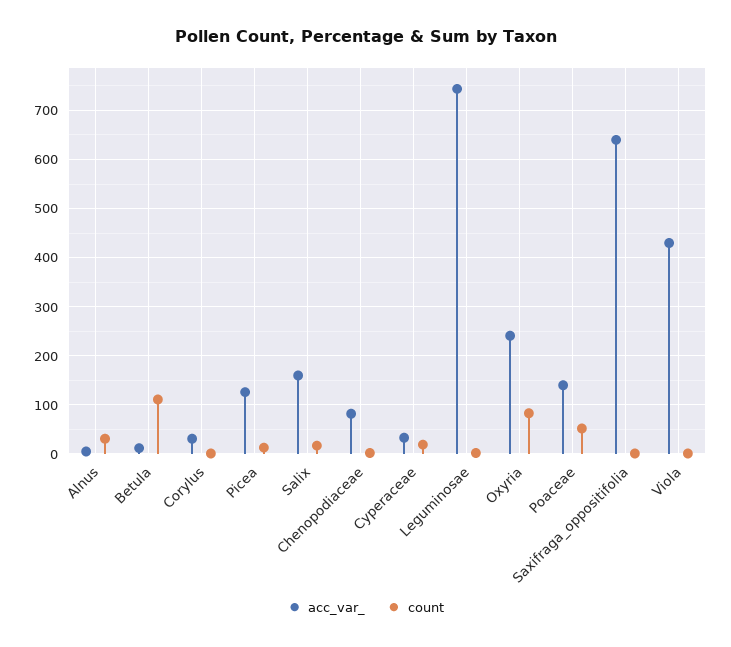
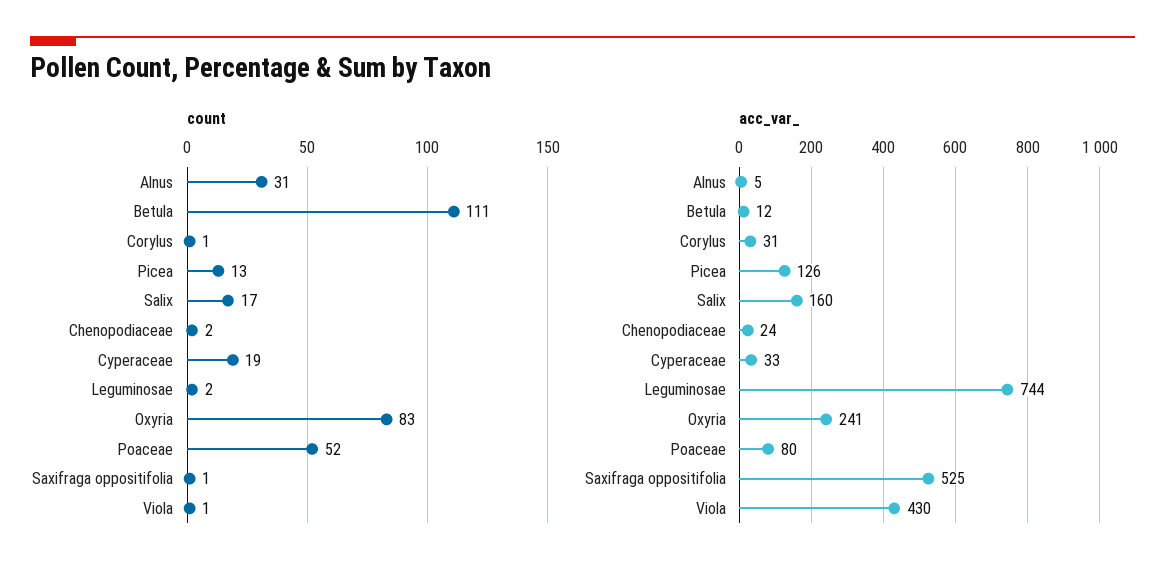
  {
    "acc_var_": {
      "Alnus": 5,
      "Betula": 12,
      "Corylus": 31,
      "Picea": 126,
      "Salix": 160,
-     "Chenopodiaceae": 80,
+     "Chenopodiaceae": 24,
      "Cyperaceae": 33,
      "Leguminosae": 744,
      "Oxyria": 241,
-     "Poaceae": 140,
+     "Poaceae": 80,
-     "Saxifraga_oppositifolia": 640,
+     "Saxifraga_oppositifolia": 525,
      "Viola": 430
    },
    "count": {
      "Alnus": 31,
      "Betula": 111,
      "Corylus": 1,
      "Picea": 13,
      "Salix": 17,
      "Chenopodiaceae": 2,
      "Cyperaceae": 19,
      "Leguminosae": 2,
      "Oxyria": 83,
      "Poaceae": 52,
      "Saxifraga_oppositifolia": 1,
      "Viola": 1
    }
  }

